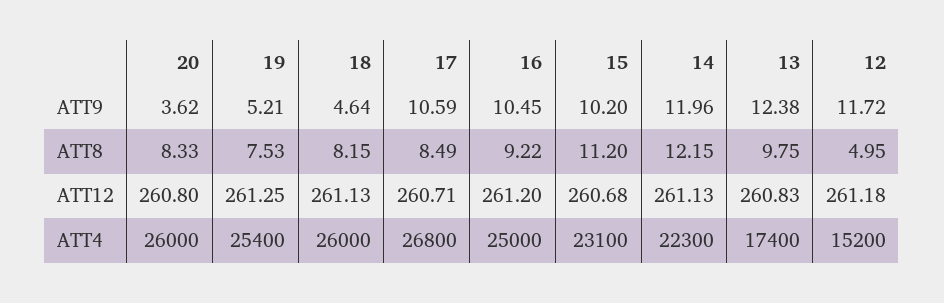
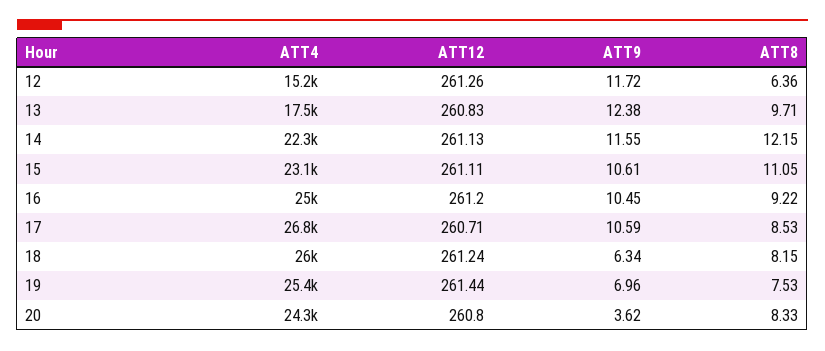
  {
    "20": {
      "ATT9": 3.62,
      "ATT8": 8.33,
      "ATT12": 260.8,
-     "ATT4": 26000
+     "ATT4": 24300
    },
    "19": {
-     "ATT9": 5.21,
+     "ATT9": 6.96,
      "ATT8": 7.53,
-     "ATT12": 261.25,
+     "ATT12": 261.44,
      "ATT4": 25400
    },
    "18": {
-     "ATT9": 4.64,
+     "ATT9": 6.34,
      "ATT8": 8.15,
-     "ATT12": 261.13,
+     "ATT12": 261.24,
      "ATT4": 26000
    },
    "17": {
      "ATT9": 10.59,
-     "ATT8": 8.49,
+     "ATT8": 8.53,
      "ATT12": 260.71,
      "ATT4": 26800
    },
    "16": {
      "ATT9": 10.45,
      "ATT8": 9.22,
      "ATT12": 261.2,
      "ATT4": 25000
    },
    "15": {
-     "ATT9": 10.2,
+     "ATT9": 10.61,
-     "ATT8": 11.2,
+     "ATT8": 11.05,
-     "ATT12": 260.68,
+     "ATT12": 261.11,
      "ATT4": 23100
    },
    "14": {
-     "ATT9": 11.96,
+     "ATT9": 11.55,
      "ATT8": 12.15,
      "ATT12": 261.13,
      "ATT4": 22300
    },
    "13": {
      "ATT9": 12.38,
-     "ATT8": 9.75,
+     "ATT8": 9.71,
      "ATT12": 260.83,
-     "ATT4": 17400
+     "ATT4": 17500
    },
    "12": {
      "ATT9": 11.72,
-     "ATT8": 4.95,
+     "ATT8": 6.36,
-     "ATT12": 261.18,
+     "ATT12": 261.26,
      "ATT4": 15200
    }
  }

